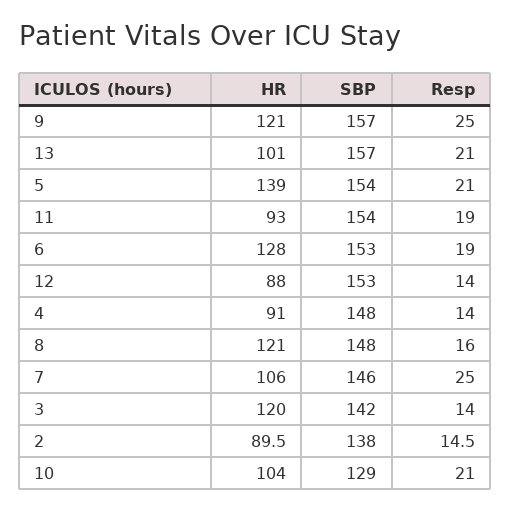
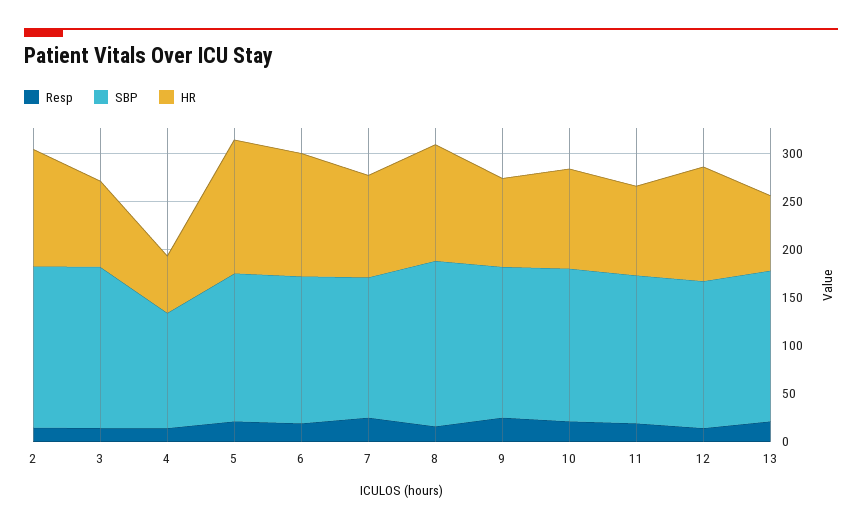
  {
    "HR": {
-     "9": 121,
+     "9": 90,
-     "13": 101,
+     "13": 80,
      "5": 139,
      "11": 93,
      "6": 128,
-     "12": 88,
+     "12": 120,
-     "4": 91,
+     "4": 60,
      "8": 121,
      "7": 106,
-     "3": 120,
+     "3": 90,
-     "2": 89.5,
+     "2": 120,
      "10": 104
    },
    "SBP": {
      "9": 157,
      "13": 157,
      "5": 154,
      "11": 154,
      "6": 153,
      "12": 153,
-     "4": 148,
+     "4": 120,
-     "8": 148,
+     "8": 170,
      "7": 146,
-     "3": 142,
+     "3": 170,
-     "2": 138,
+     "2": 170,
-     "10": 129
+     "10": 160
    },
    "Resp": {
      "9": 25,
      "13": 21,
      "5": 21,
      "11": 19,
      "6": 19,
      "12": 14,
      "4": 14,
      "8": 16,
      "7": 25,
      "3": 14,
      "2": 14.5,
      "10": 21
    }
  }

